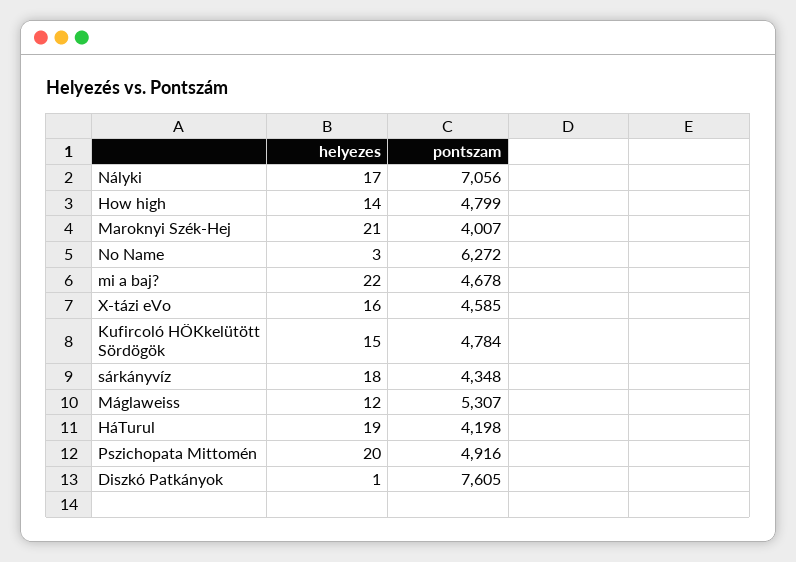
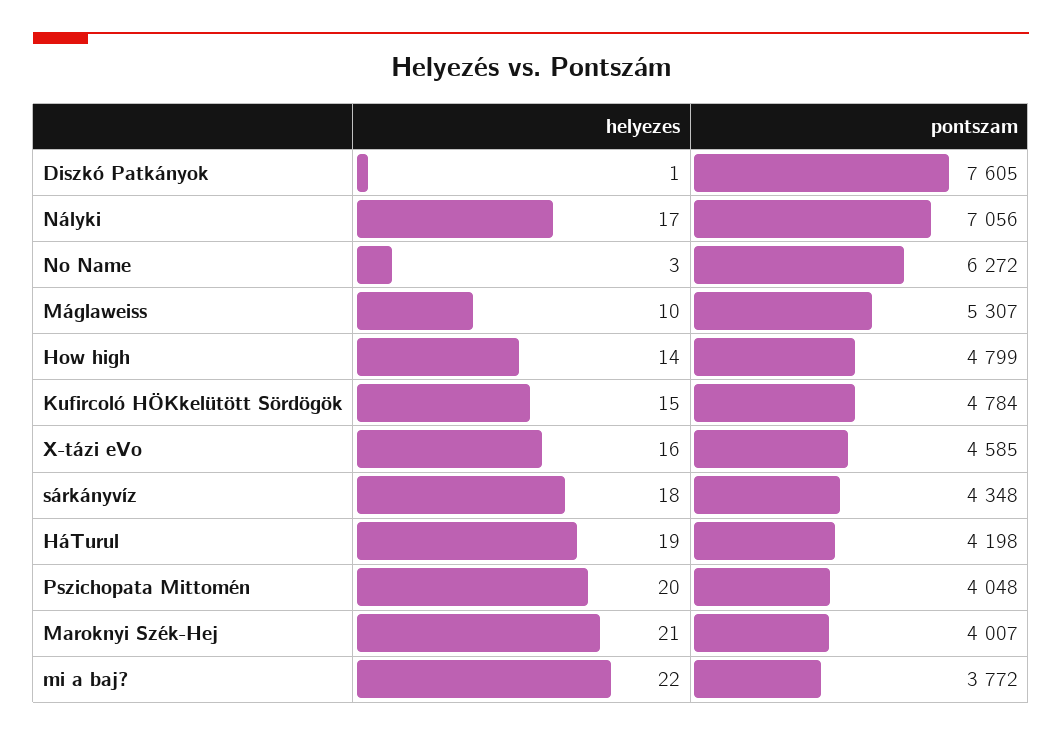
  {
    "helyezes": {
      "Nályki": 17,
      "How high": 14,
      "Maroknyi Szék-Hej": 21,
      "No Name": 3,
      "mi a baj?": 22,
      "X-tázi eVo": 16,
      "Kufircoló HÖKkelütött Sördögök": 15,
      "sárkányvíz": 18,
-     "Máglaweiss": 12,
+     "Máglaweiss": 10,
      "HáTurul": 19,
      "Pszichopata Mittomén": 20,
      "Diszkó Patkányok": 1
    },
    "pontszam": {
      "Nályki": 7056,
      "How high": 4799,
      "Maroknyi Szék-Hej": 4007,
      "No Name": 6272,
-     "mi a baj?": 4678,
+     "mi a baj?": 3772,
      "X-tázi eVo": 4585,
      "Kufircoló HÖKkelütött Sördögök": 4784,
      "sárkányvíz": 4348,
      "Máglaweiss": 5307,
      "HáTurul": 4198,
-     "Pszichopata Mittomén": 4916,
+     "Pszichopata Mittomén": 4048,
      "Diszkó Patkányok": 7605
    }
  }

